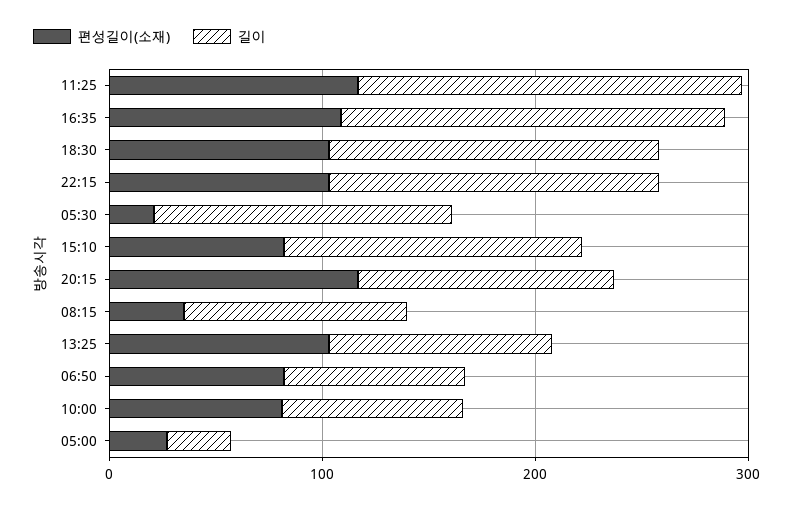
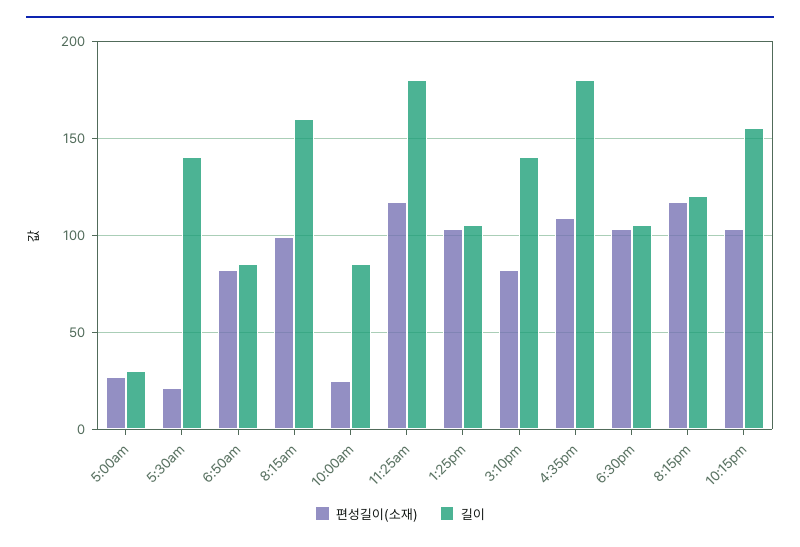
  {
    "편성길이(소재)": {
      "11:25": 115,
      "16:35": 110,
      "18:30": 105,
      "22:15": 105,
      "05:30": 20,
      "15:10": 80,
      "20:15": 115,
-     "08:15": 40,
+     "08:15": 100,
      "13:25": 105,
      "06:50": 80,
-     "10:00": 80,
+     "10:00": 25,
      "05:00": 25
    },
    "길이": {
      "11:25": 180,
      "16:35": 180,
-     "18:30": 160,
+     "18:30": 105,
      "22:15": 155,
      "05:30": 140,
      "15:10": 140,
      "20:15": 120,
-     "08:15": 100,
+     "08:15": 160,
      "13:25": 105,
      "06:50": 85,
      "10:00": 85,
      "05:00": 30
    }
  }

